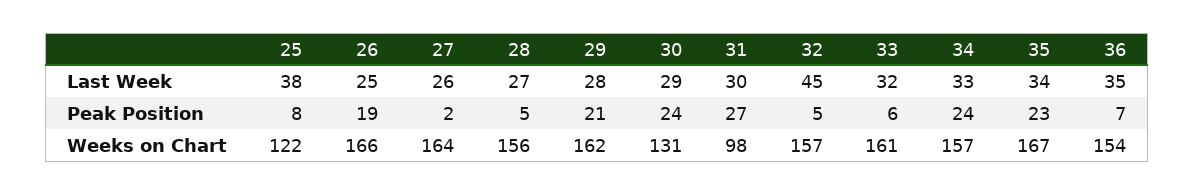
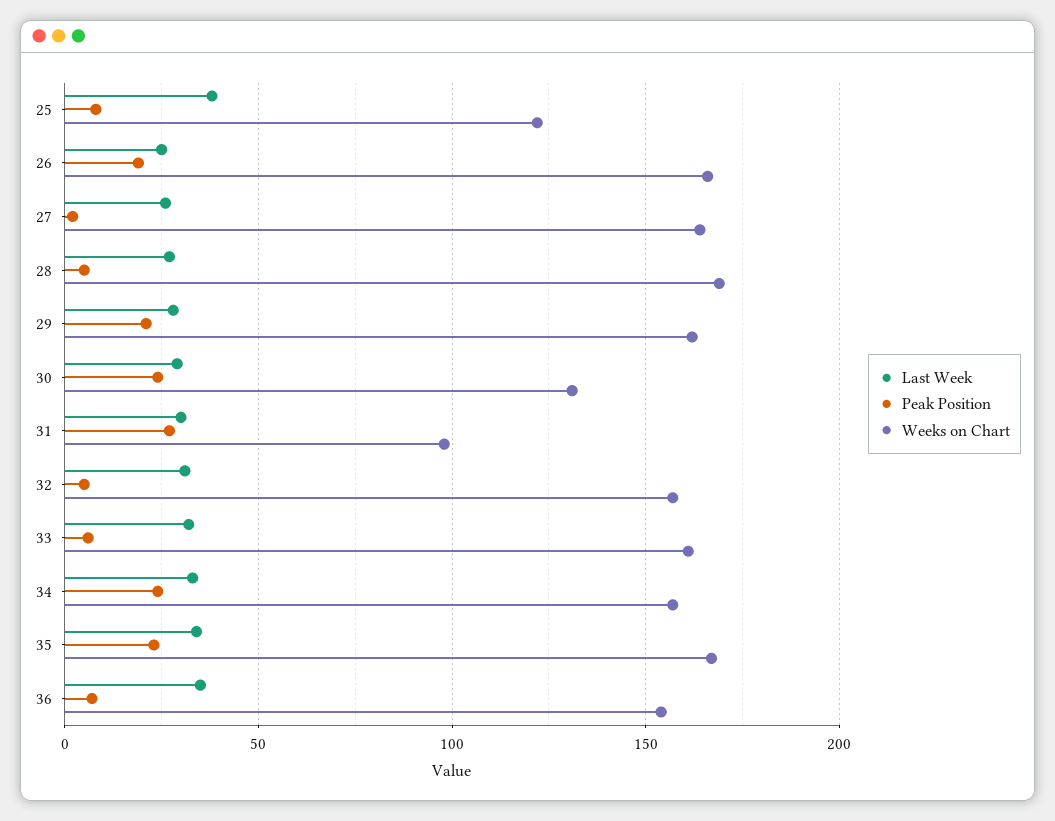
  {
    "Last Week": {
      "25": 38,
      "26": 25,
      "27": 26,
      "28": 27,
      "29": 28,
      "30": 29,
      "31": 30,
-     "32": 45,
+     "32": 30,
      "33": 32,
      "34": 33,
      "35": 34,
      "36": 35
    },
    "Peak Position": {
      "25": 8,
      "26": 19,
      "27": 2,
      "28": 5,
      "29": 21,
      "30": 24,
      "31": 27,
      "32": 5,
      "33": 6,
      "34": 24,
      "35": 23,
      "36": 7
    },
    "Weeks on Chart": {
      "25": 122,
      "26": 166,
      "27": 164,
-     "28": 156,
+     "28": 170,
      "29": 162,
      "30": 131,
      "31": 98,
      "32": 157,
      "33": 161,
      "34": 157,
      "35": 167,
      "36": 154
    }
  }

